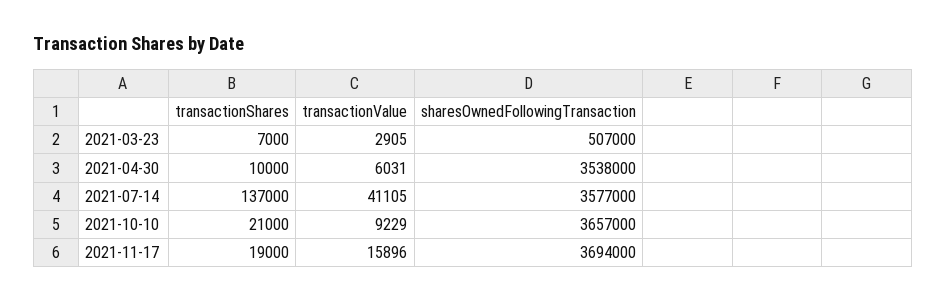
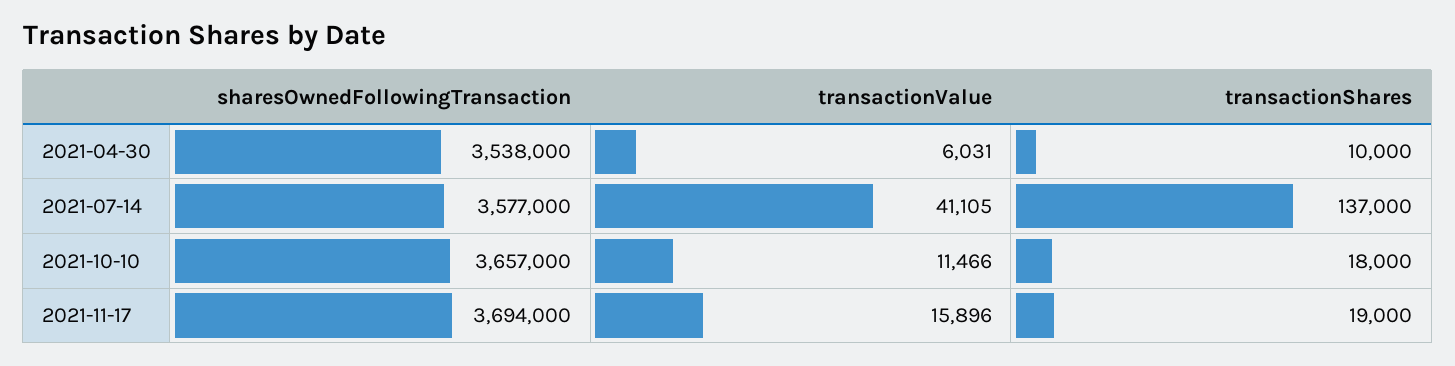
  {
    "transactionShares": {
-     "2021-03-23": 7000,
      "2021-04-30": 10000,
      "2021-07-14": 137000,
-     "2021-10-10": 21000,
+     "2021-10-10": 18000,
      "2021-11-17": 19000
    },
    "transactionValue": {
-     "2021-03-23": 2905,
      "2021-04-30": 6031,
      "2021-07-14": 41105,
-     "2021-10-10": 9229,
+     "2021-10-10": 11466,
      "2021-11-17": 15896
    },
    "sharesOwnedFollowingTransaction": {
-     "2021-03-23": 507000,
      "2021-04-30": 3538000,
      "2021-07-14": 3577000,
      "2021-10-10": 3657000,
      "2021-11-17": 3694000
    }
  }

